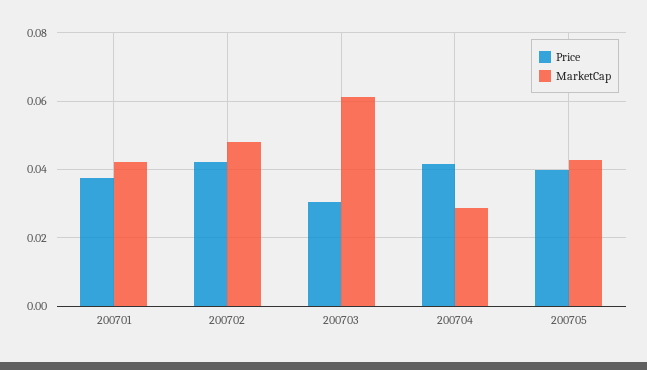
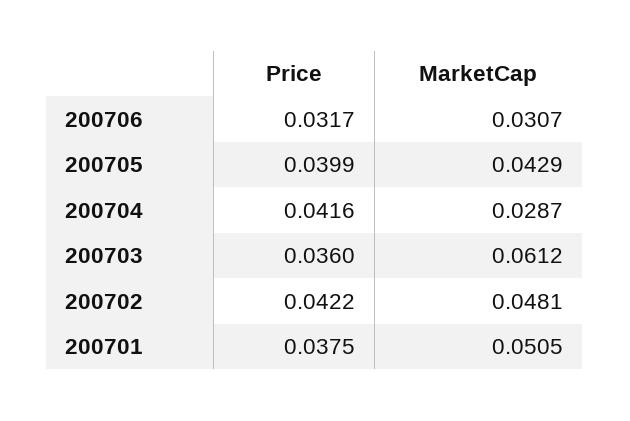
  {
    "Price": {
      "200701": 0.0375,
      "200702": 0.0422,
-     "200703": 0.03,
+     "200703": 0.036,
      "200704": 0.0416,
-     "200705": 0.0399
+     "200705": 0.0399,
+     "200706": 0.0317
    },
    "MarketCap": {
-     "200701": 0.042,
+     "200701": 0.0505,
      "200702": 0.0481,
      "200703": 0.0612,
      "200704": 0.0287,
-     "200705": 0.0429
+     "200705": 0.0429,
+     "200706": 0.0307
    }
  }

